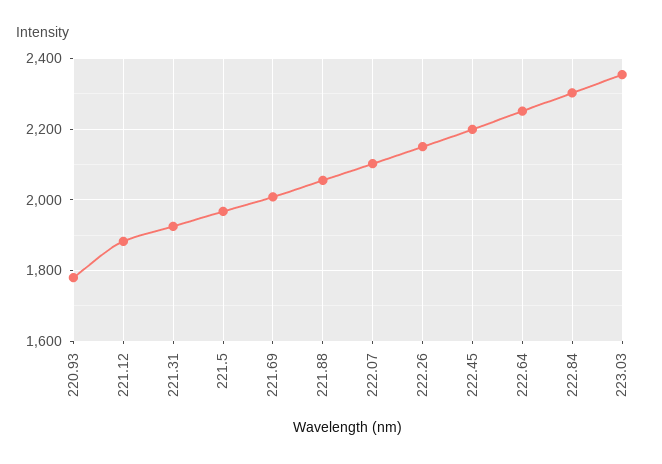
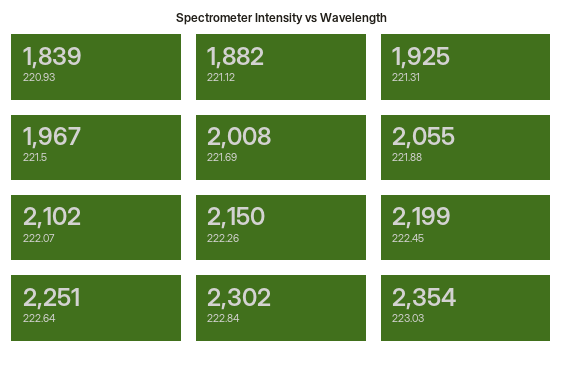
  {
-   "220.93": 1780,
+   "220.93": 1839,
    "221.12": 1882,
    "221.31": 1925,
    "221.5": 1967,
    "221.69": 2008,
    "221.88": 2055,
    "222.07": 2102,
    "222.26": 2150,
    "222.45": 2199,
    "222.64": 2251,
    "222.84": 2302,
    "223.03": 2354
  }

